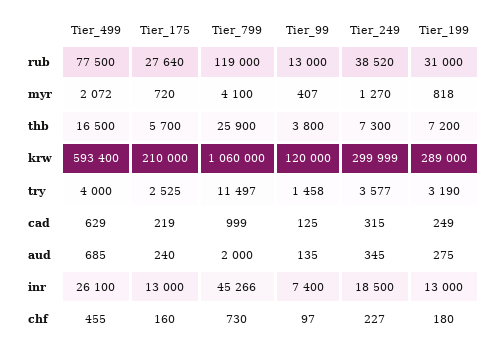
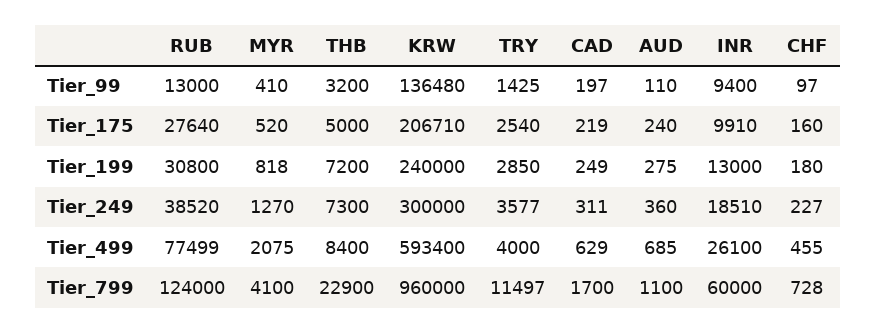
  {
    "Tier_499": {
-     "rub": 77500,
+     "rub": 77499,
-     "myr": 2072,
+     "myr": 2075,
-     "thb": 16500,
+     "thb": 8400,
      "krw": 593400,
      "try": 4000,
      "cad": 629,
      "aud": 685,
      "inr": 26100,
      "chf": 455
    },
    "Tier_175": {
      "rub": 27640,
-     "myr": 720,
+     "myr": 520,
-     "thb": 5700,
+     "thb": 5000,
-     "krw": 210000,
+     "krw": 206710,
-     "try": 2525,
+     "try": 2540,
      "cad": 219,
      "aud": 240,
-     "inr": 13000,
+     "inr": 9910,
      "chf": 160
    },
    "Tier_799": {
-     "rub": 119000,
+     "rub": 124000,
      "myr": 4100,
-     "thb": 25900,
+     "thb": 22900,
-     "krw": 1060000,
+     "krw": 960000,
      "try": 11497,
-     "cad": 999,
+     "cad": 1700,
-     "aud": 2000,
+     "aud": 1100,
-     "inr": 45266,
+     "inr": 60000,
-     "chf": 730
+     "chf": 728
    },
    "Tier_99": {
      "rub": 13000,
-     "myr": 407,
+     "myr": 410,
-     "thb": 3800,
+     "thb": 3200,
-     "krw": 120000,
+     "krw": 136480,
-     "try": 1458,
+     "try": 1425,
-     "cad": 125,
+     "cad": 197,
-     "aud": 135,
+     "aud": 110,
-     "inr": 7400,
+     "inr": 9400,
      "chf": 97
    },
    "Tier_249": {
      "rub": 38520,
      "myr": 1270,
      "thb": 7300,
-     "krw": 299999,
+     "krw": 300000,
      "try": 3577,
-     "cad": 315,
+     "cad": 311,
-     "aud": 345,
+     "aud": 360,
-     "inr": 18500,
+     "inr": 18510,
      "chf": 227
    },
    "Tier_199": {
-     "rub": 31000,
+     "rub": 30800,
      "myr": 818,
      "thb": 7200,
-     "krw": 289000,
+     "krw": 240000,
-     "try": 3190,
+     "try": 2850,
      "cad": 249,
      "aud": 275,
      "inr": 13000,
      "chf": 180
    }
  }

